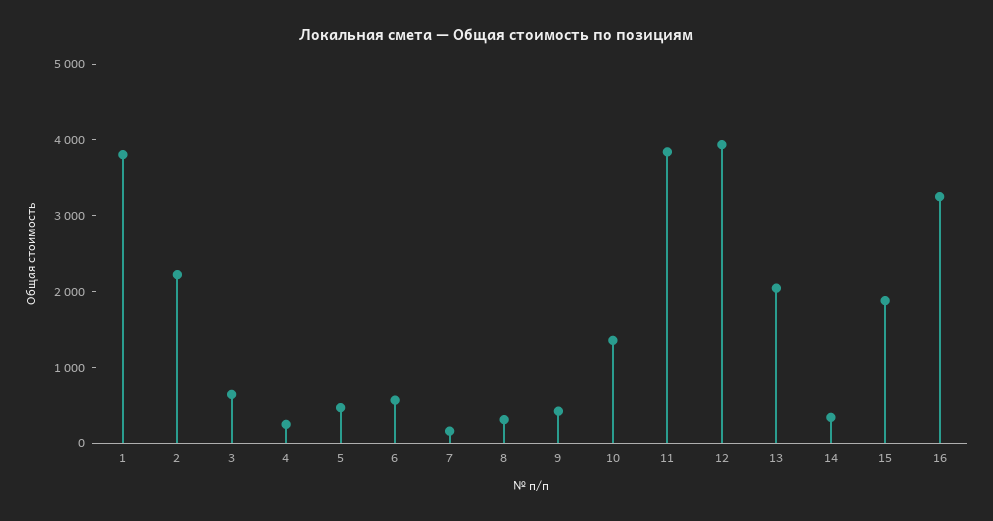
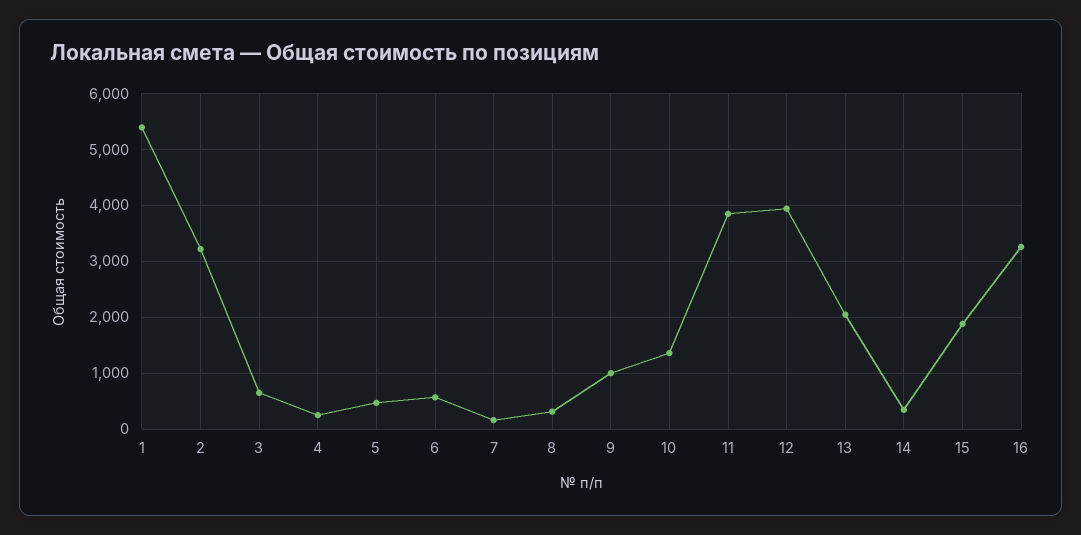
  {
-   "1": 3800,
+   "1": 5400,
-   "2": 2200,
+   "2": 3200,
    "3": 600,
    "4": 200,
    "5": 400,
    "6": 600,
    "7": 200,
    "8": 400,
-   "9": 400,
+   "9": 1000,
    "10": 1400,
    "11": 3800,
    "12": 4000,
    "13": 2000,
    "14": 400,
    "15": 1800,
    "16": 3200
  }

